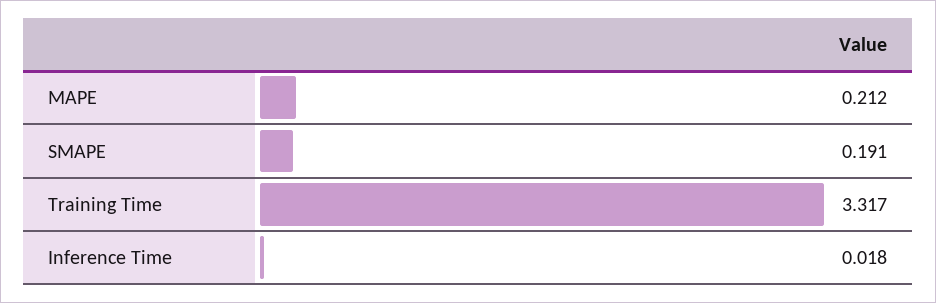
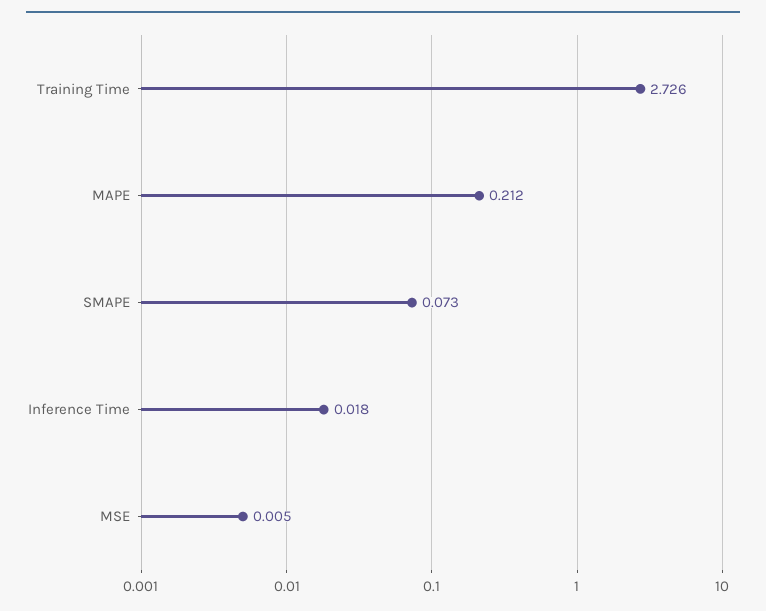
  {
    "MAPE": 0.212,
-   "SMAPE": 0.191,
+   "SMAPE": 0.073,
-   "Training Time": 3.317,
+   "Training Time": 2.726,
-   "Inference Time": 0.018
+   "Inference Time": 0.018,
+   "MSE": 0.005
  }

